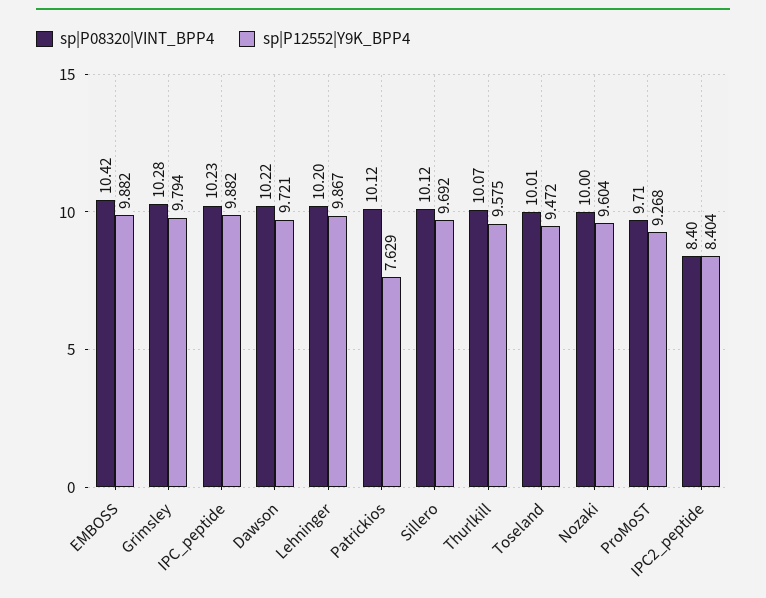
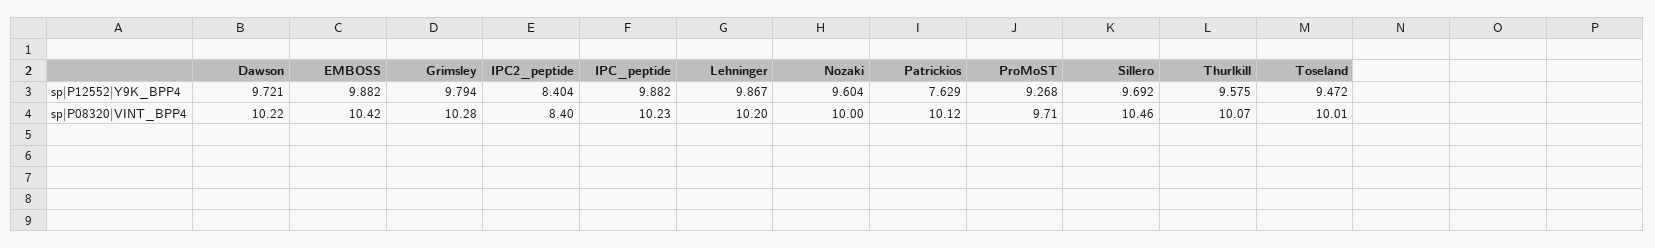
  {
    "sp|P08320|VINT_BPP4": {
      "EMBOSS": 10.42,
      "Grimsley": 10.28,
      "IPC_peptide": 10.23,
      "Dawson": 10.22,
      "Lehninger": 10.2,
      "Patrickios": 10.12,
-     "Sillero": 10.12,
+     "Sillero": 10.46,
      "Thurlkill": 10.07,
      "Toseland": 10.01,
      "Nozaki": 10,
      "ProMoST": 9.71,
      "IPC2_peptide": 8.4
    },
    "sp|P12552|Y9K_BPP4": {
      "EMBOSS": 9.882,
      "Grimsley": 9.794,
      "IPC_peptide": 9.882,
      "Dawson": 9.721,
      "Lehninger": 9.867,
      "Patrickios": 7.629,
      "Sillero": 9.692,
      "Thurlkill": 9.575,
      "Toseland": 9.472,
      "Nozaki": 9.604,
      "ProMoST": 9.268,
      "IPC2_peptide": 8.404
    }
  }

